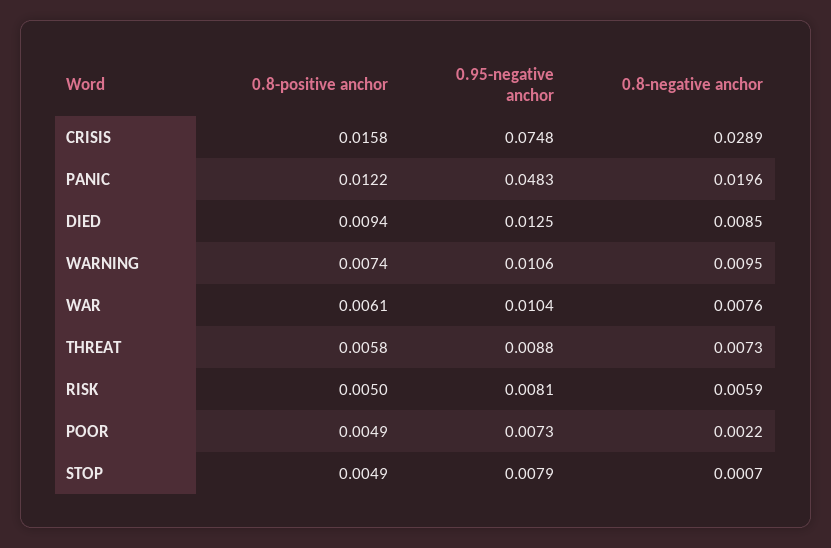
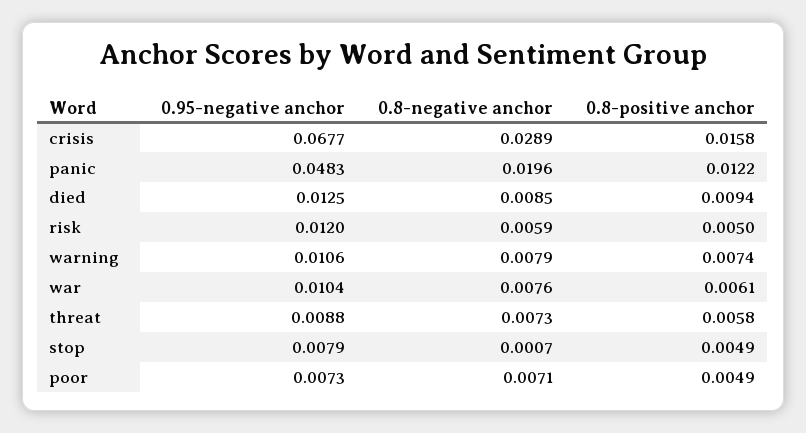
  {
    "0.8-positive anchor": {
      "CRISIS": 0.0158,
      "PANIC": 0.0122,
      "DIED": 0.0094,
      "WARNING": 0.0074,
      "WAR": 0.0061,
      "THREAT": 0.0058,
      "RISK": 0.005,
      "POOR": 0.0049,
      "STOP": 0.0049
    },
    "0.95-negative anchor": {
-     "CRISIS": 0.0748,
+     "CRISIS": 0.0677,
      "PANIC": 0.0483,
      "DIED": 0.0125,
      "WARNING": 0.0106,
      "WAR": 0.0104,
      "THREAT": 0.0088,
-     "RISK": 0.0081,
+     "RISK": 0.012,
      "POOR": 0.0073,
      "STOP": 0.0079
    },
    "0.8-negative anchor": {
      "CRISIS": 0.0289,
      "PANIC": 0.0196,
      "DIED": 0.0085,
-     "WARNING": 0.0095,
+     "WARNING": 0.0079,
      "WAR": 0.0076,
      "THREAT": 0.0073,
      "RISK": 0.0059,
-     "POOR": 0.0022,
+     "POOR": 0.0071,
      "STOP": 0.0007
    }
  }

